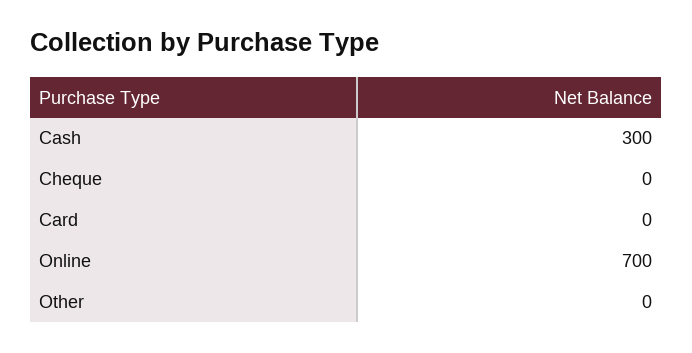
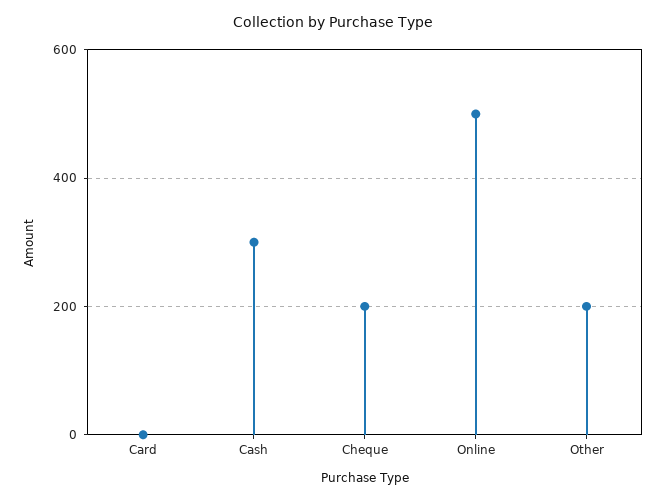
  {
    "Cash": 300,
-   "Cheque": 0,
+   "Cheque": 200,
    "Card": 0,
-   "Online": 700,
+   "Online": 500,
-   "Other": 0
+   "Other": 200
  }

